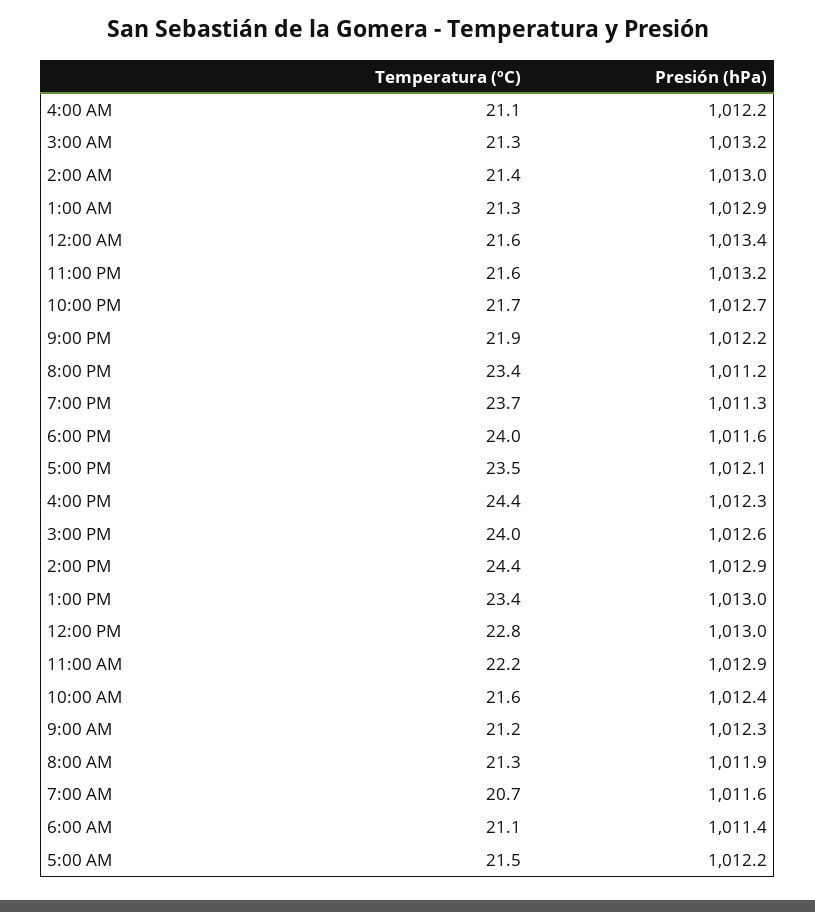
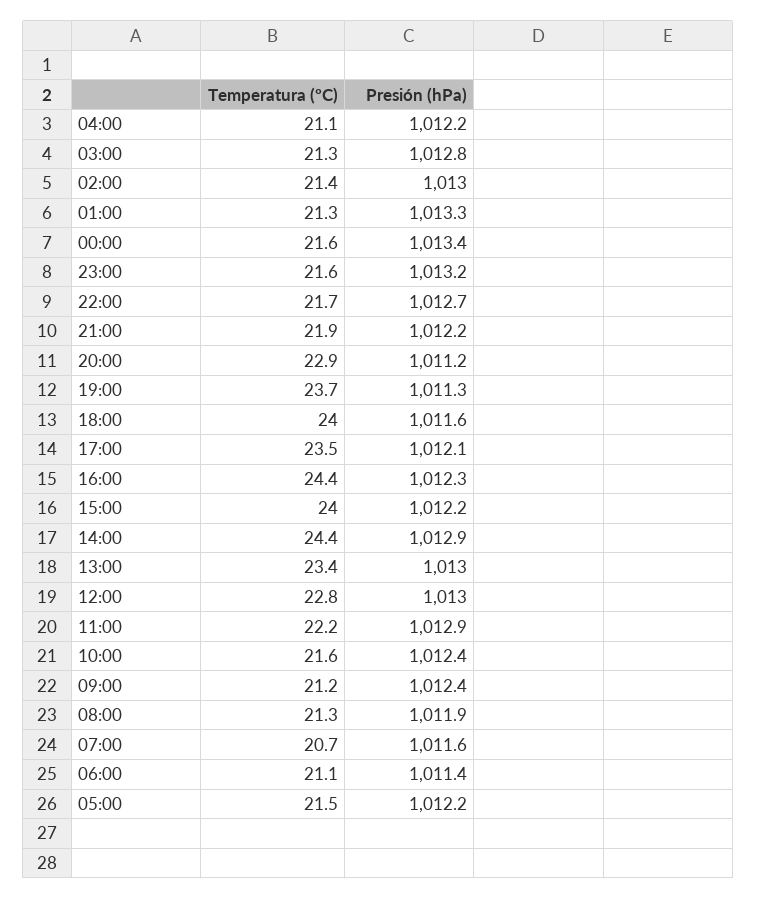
  {
    "Temperatura (ºC)": {
      "4:00 AM": 21.1,
      "3:00 AM": 21.3,
      "2:00 AM": 21.4,
      "1:00 AM": 21.3,
      "12:00 AM": 21.6,
      "11:00 PM": 21.6,
      "10:00 PM": 21.7,
      "9:00 PM": 21.9,
-     "8:00 PM": 23.4,
+     "8:00 PM": 22.9,
      "7:00 PM": 23.7,
      "6:00 PM": 24,
      "5:00 PM": 23.5,
      "4:00 PM": 24.4,
      "3:00 PM": 24,
      "2:00 PM": 24.4,
      "1:00 PM": 23.4,
      "12:00 PM": 22.8,
      "11:00 AM": 22.2,
      "10:00 AM": 21.6,
      "9:00 AM": 21.2,
      "8:00 AM": 21.3,
      "7:00 AM": 20.7,
      "6:00 AM": 21.1,
      "5:00 AM": 21.5
    },
    "Presión (hPa)": {
      "4:00 AM": 1012.2,
-     "3:00 AM": 1013.2,
+     "3:00 AM": 1012.8,
      "2:00 AM": 1013,
-     "1:00 AM": 1012.9,
+     "1:00 AM": 1013.3,
      "12:00 AM": 1013.4,
      "11:00 PM": 1013.2,
      "10:00 PM": 1012.7,
      "9:00 PM": 1012.2,
      "8:00 PM": 1011.2,
      "7:00 PM": 1011.3,
      "6:00 PM": 1011.6,
      "5:00 PM": 1012.1,
      "4:00 PM": 1012.3,
-     "3:00 PM": 1012.6,
+     "3:00 PM": 1012.2,
      "2:00 PM": 1012.9,
      "1:00 PM": 1013,
      "12:00 PM": 1013,
      "11:00 AM": 1012.9,
      "10:00 AM": 1012.4,
-     "9:00 AM": 1012.3,
+     "9:00 AM": 1012.4,
      "8:00 AM": 1011.9,
      "7:00 AM": 1011.6,
      "6:00 AM": 1011.4,
      "5:00 AM": 1012.2
    }
  }

